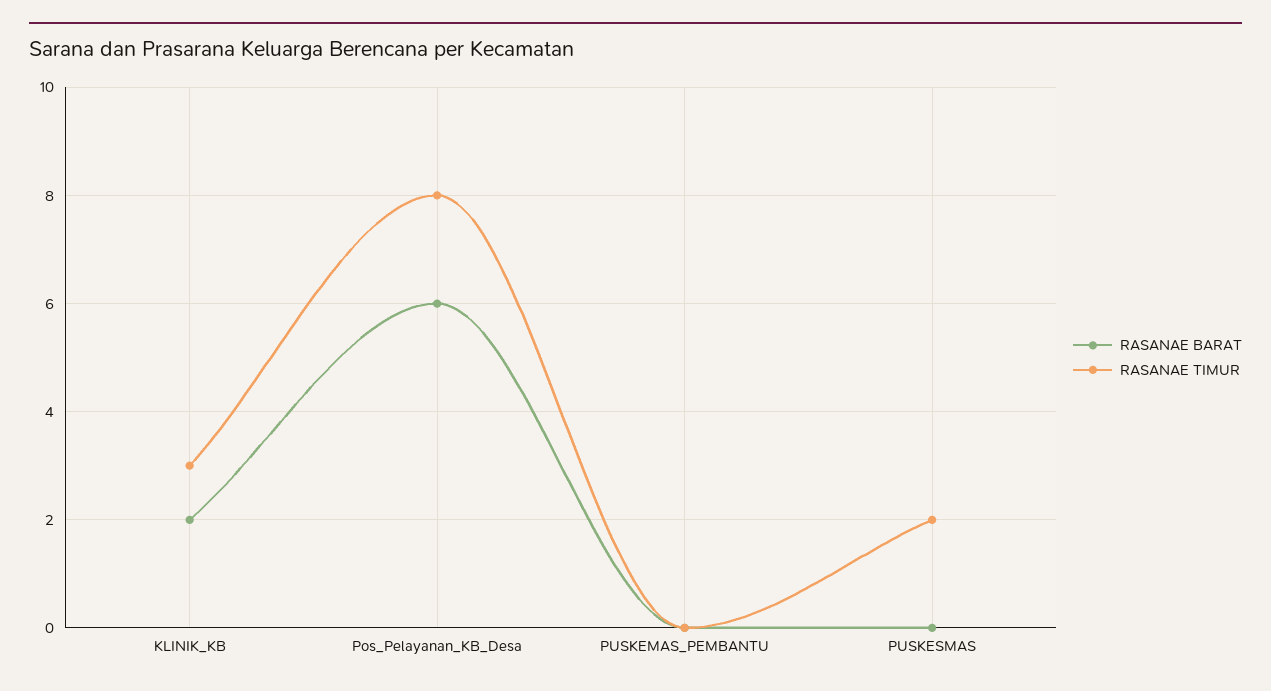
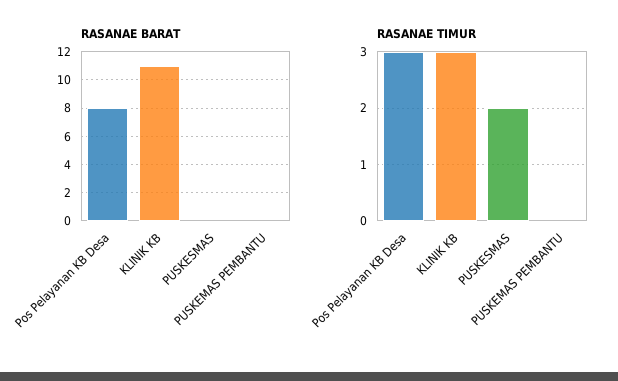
  {
    "RASANAE BARAT": {
-     "KLINIK_KB": 2,
+     "KLINIK_KB": 11,
-     "Pos_Pelayanan_KB_Desa": 6,
+     "Pos_Pelayanan_KB_Desa": 8,
      "PUSKEMAS_PEMBANTU": 0,
      "PUSKESMAS": 0
    },
    "RASANAE TIMUR": {
      "KLINIK_KB": 3,
-     "Pos_Pelayanan_KB_Desa": 8,
+     "Pos_Pelayanan_KB_Desa": 3,
      "PUSKEMAS_PEMBANTU": 0,
      "PUSKESMAS": 2
    }
  }

